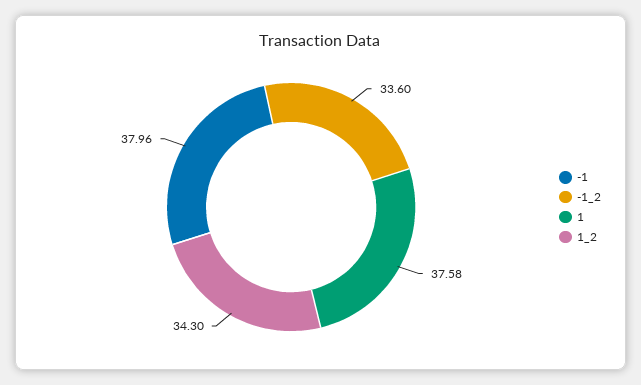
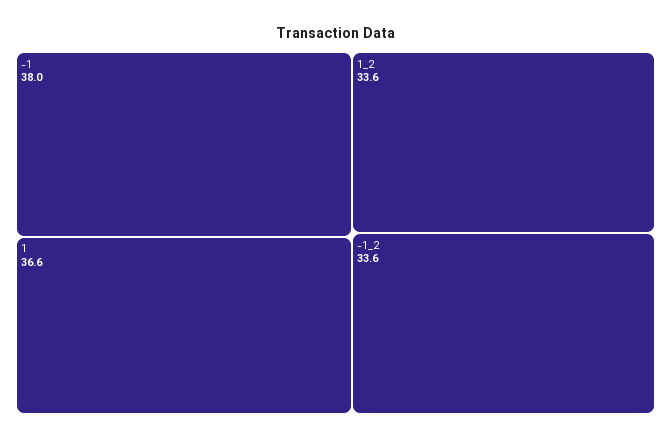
  {
    "-1": 37.96,
    "-1_2": 33.6,
-   "1": 37.58,
+   "1": 36.6,
-   "1_2": 34.3
+   "1_2": 33.6
  }

